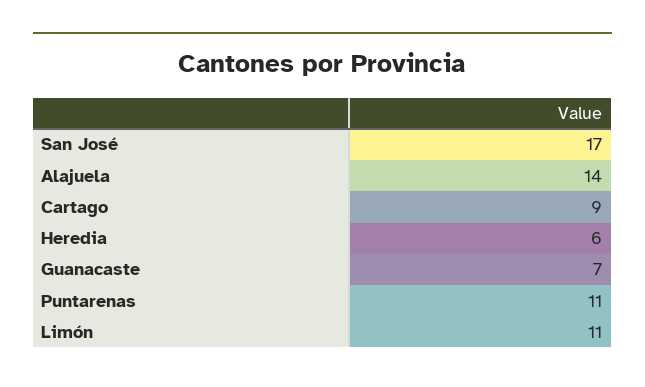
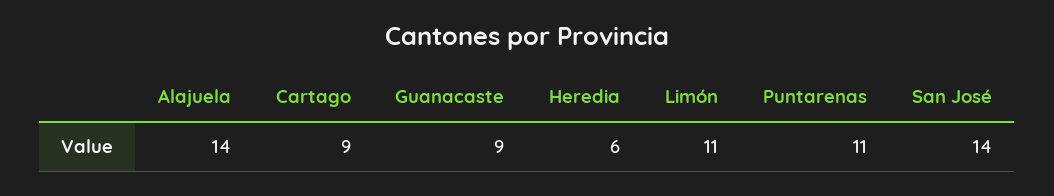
  {
-   "San José": 17,
+   "San José": 14,
    "Alajuela": 14,
    "Cartago": 9,
    "Heredia": 6,
-   "Guanacaste": 7,
+   "Guanacaste": 9,
    "Puntarenas": 11,
    "Limón": 11
  }

